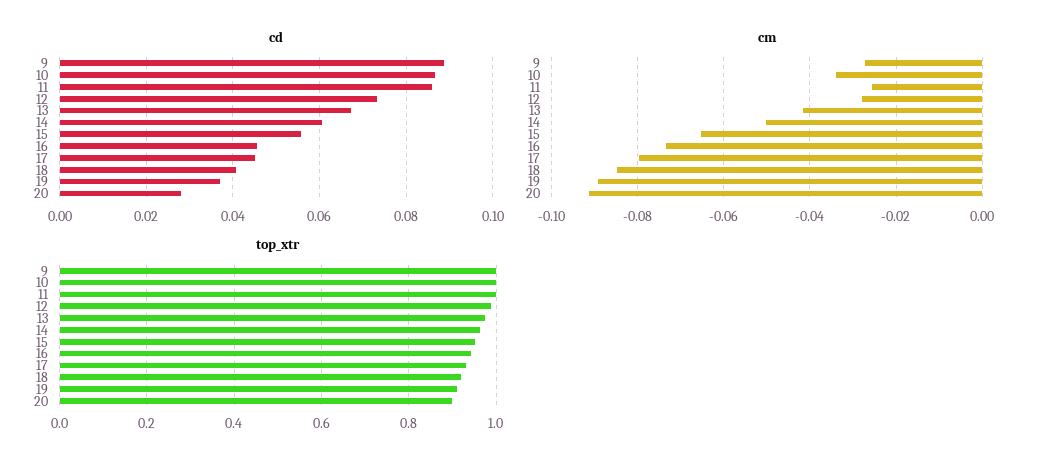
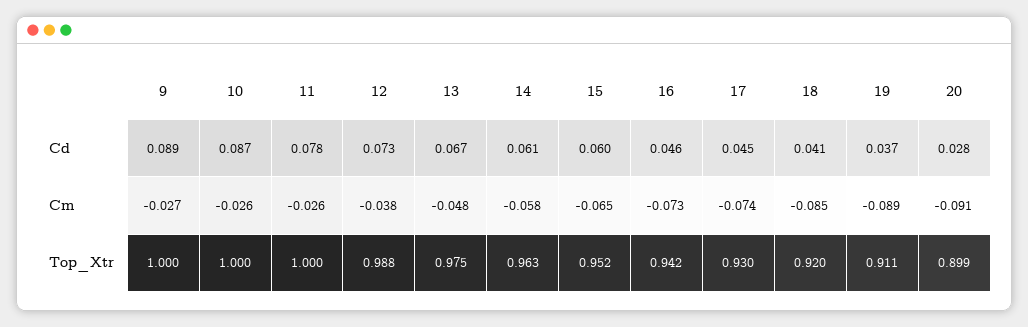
  {
    "cd": {
      "9": 0.089,
      "10": 0.087,
-     "11": 0.086,
+     "11": 0.078,
      "12": 0.073,
      "13": 0.067,
      "14": 0.061,
-     "15": 0.056,
+     "15": 0.06,
      "16": 0.046,
      "17": 0.045,
      "18": 0.041,
      "19": 0.037,
      "20": 0.028
    },
    "cm": {
      "9": -0.027,
-     "10": -0.034,
+     "10": -0.026,
      "11": -0.026,
-     "12": -0.028,
+     "12": -0.038,
-     "13": -0.042,
+     "13": -0.048,
-     "14": -0.05,
+     "14": -0.058,
      "15": -0.065,
      "16": -0.073,
-     "17": -0.08,
+     "17": -0.074,
      "18": -0.085,
      "19": -0.089,
      "20": -0.091
    },
    "top_xtr": {
      "9": 1,
      "10": 1,
      "11": 1,
      "12": 0.988,
      "13": 0.975,
      "14": 0.963,
      "15": 0.952,
      "16": 0.942,
      "17": 0.93,
      "18": 0.92,
      "19": 0.911,
      "20": 0.899
    }
  }

